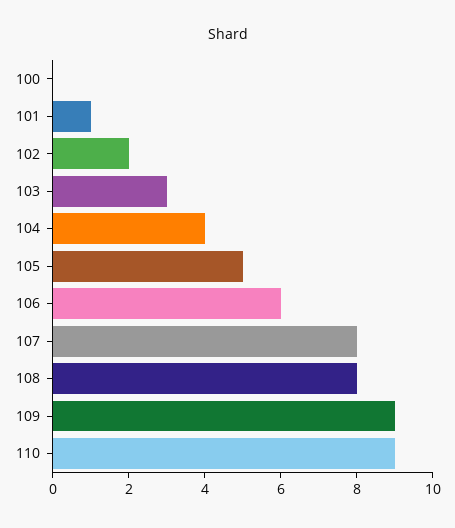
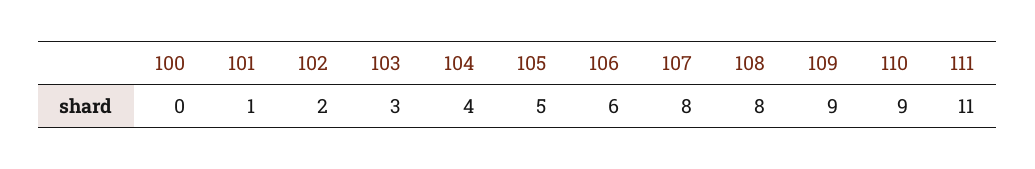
  {
    "100": 0,
    "101": 1,
    "102": 2,
    "103": 3,
    "104": 4,
    "105": 5,
    "106": 6,
    "107": 8,
    "108": 8,
    "109": 9,
-   "110": 9
+   "110": 9,
+   "111": 11
  }

